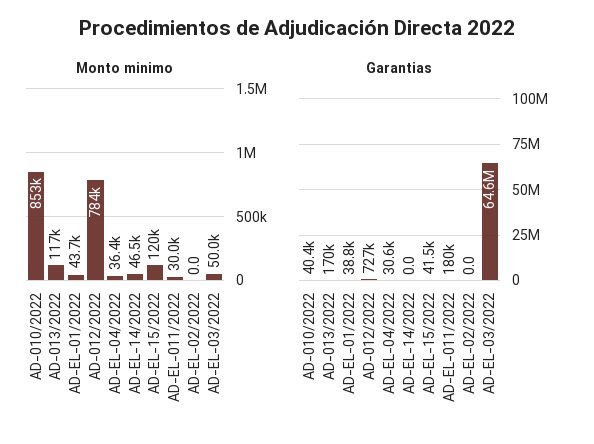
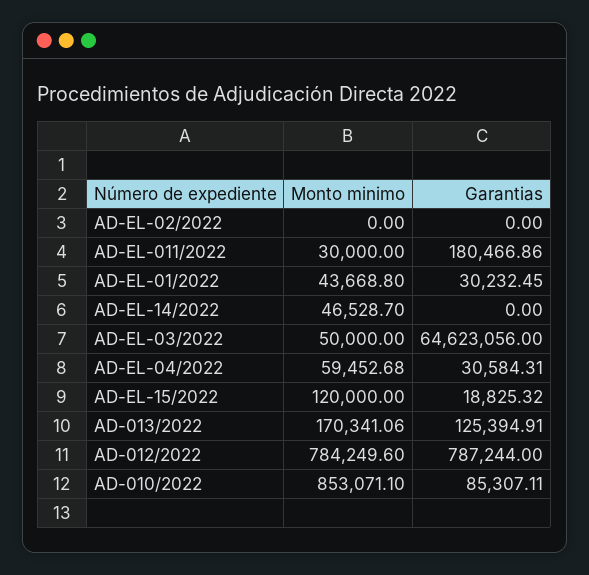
  {
    "Monto minimo": {
      "AD-010/2022": 853071.1,
-     "AD-013/2022": 117000,
+     "AD-013/2022": 170341.06,
      "AD-EL-01/2022": 43668.8,
      "AD-012/2022": 784249.6,
-     "AD-EL-04/2022": 36400,
+     "AD-EL-04/2022": 59452.68,
      "AD-EL-14/2022": 46528.7,
      "AD-EL-15/2022": 120000,
      "AD-EL-011/2022": 30000,
      "AD-EL-02/2022": 0,
      "AD-EL-03/2022": 50000
    },
    "Garantias": {
-     "AD-010/2022": 40400,
+     "AD-010/2022": 85307.11,
-     "AD-013/2022": 170000,
+     "AD-013/2022": 125394.91,
-     "AD-EL-01/2022": 38800,
+     "AD-EL-01/2022": 30232.45,
-     "AD-012/2022": 727000,
+     "AD-012/2022": 787244,
      "AD-EL-04/2022": 30584.31,
      "AD-EL-14/2022": 0,
-     "AD-EL-15/2022": 41500,
+     "AD-EL-15/2022": 18825.32,
      "AD-EL-011/2022": 180466.86,
      "AD-EL-02/2022": 0,
      "AD-EL-03/2022": 64623056
    }
  }

